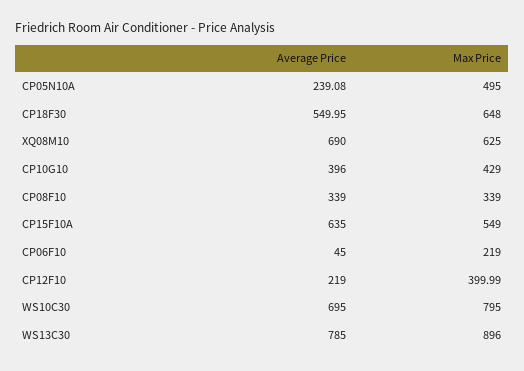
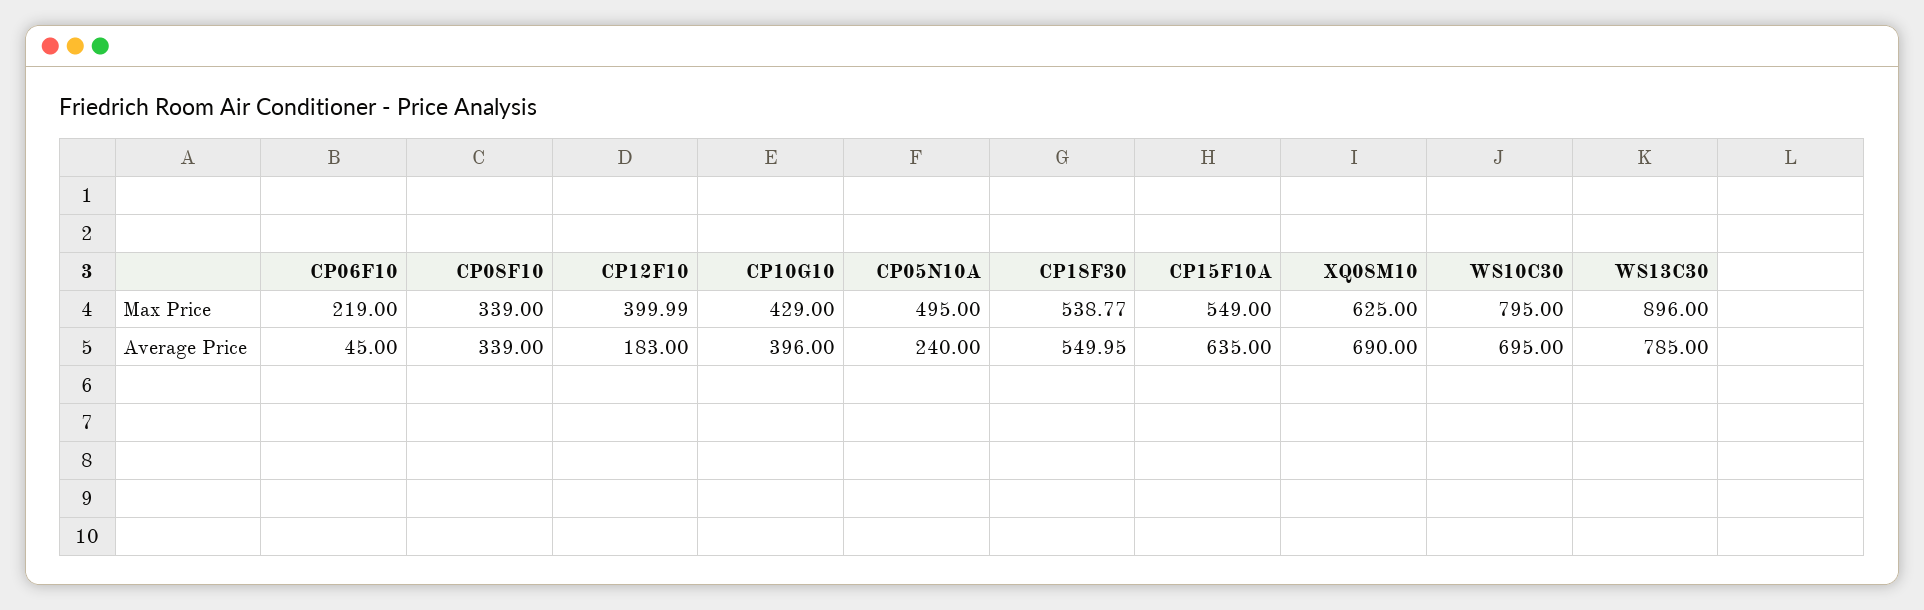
  {
    "Average Price": {
-     "CP05N10A": 239.08,
+     "CP05N10A": 240,
      "CP18F30": 549.95,
      "XQ08M10": 690,
      "CP10G10": 396,
      "CP08F10": 339,
      "CP15F10A": 635,
      "CP06F10": 45,
-     "CP12F10": 219,
+     "CP12F10": 183,
      "WS10C30": 695,
      "WS13C30": 785
    },
    "Max Price": {
      "CP05N10A": 495,
-     "CP18F30": 648,
+     "CP18F30": 538.77,
      "XQ08M10": 625,
      "CP10G10": 429,
      "CP08F10": 339,
      "CP15F10A": 549,
      "CP06F10": 219,
      "CP12F10": 399.99,
      "WS10C30": 795,
      "WS13C30": 896
    }
  }

